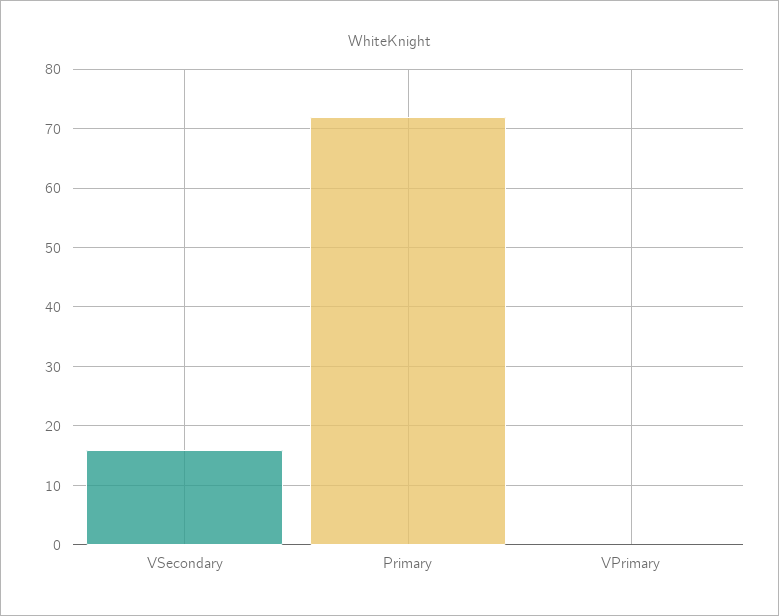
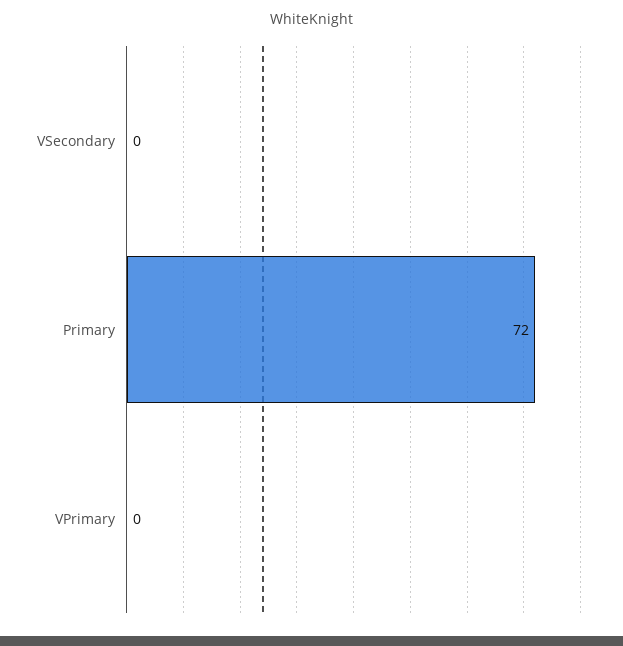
  {
-   "VSecondary": 15,
+   "VSecondary": 0,
    "Primary": 72,
    "VPrimary": 0
  }

